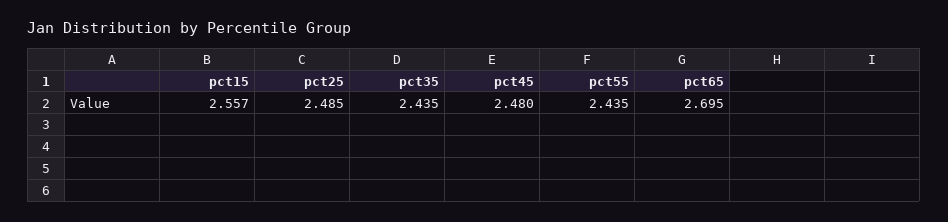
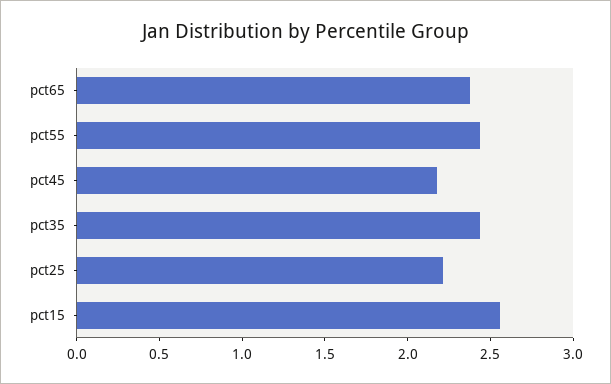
  {
    "pct15": 2.557,
-   "pct25": 2.485,
+   "pct25": 2.2,
    "pct35": 2.435,
-   "pct45": 2.48,
+   "pct45": 2.2,
    "pct55": 2.435,
-   "pct65": 2.695
+   "pct65": 2.4
  }

